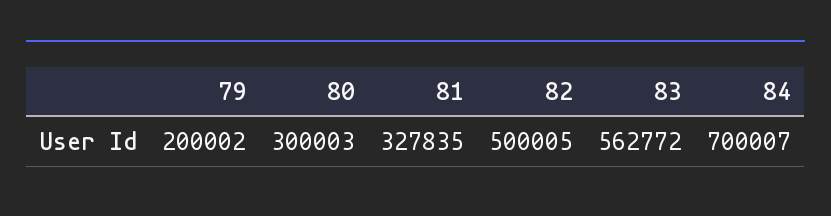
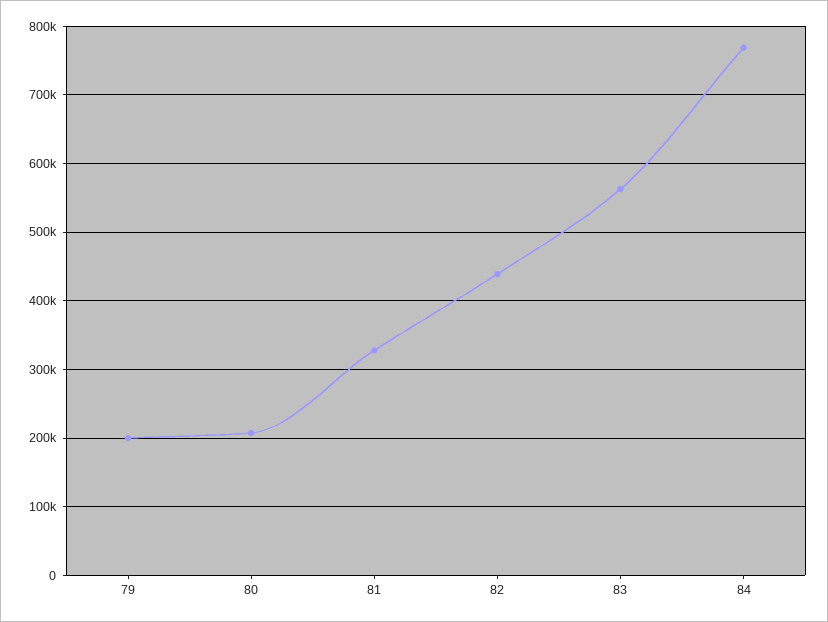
  {
    "79": 200002,
-   "80": 300003,
+   "80": 210000,
    "81": 327835,
-   "82": 500005,
+   "82": 440000,
    "83": 562772,
-   "84": 700007
+   "84": 770000
  }

